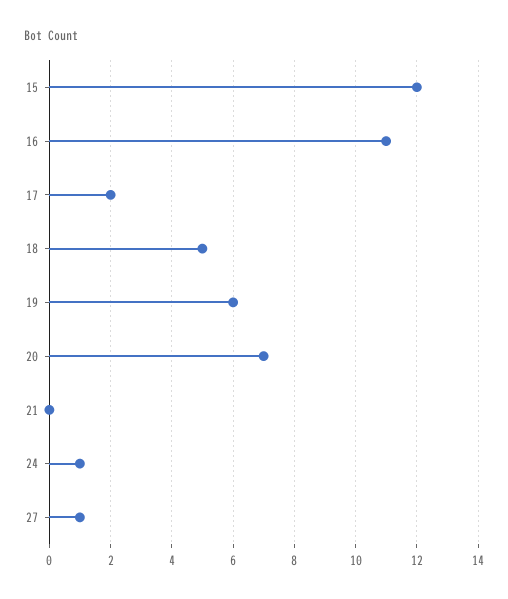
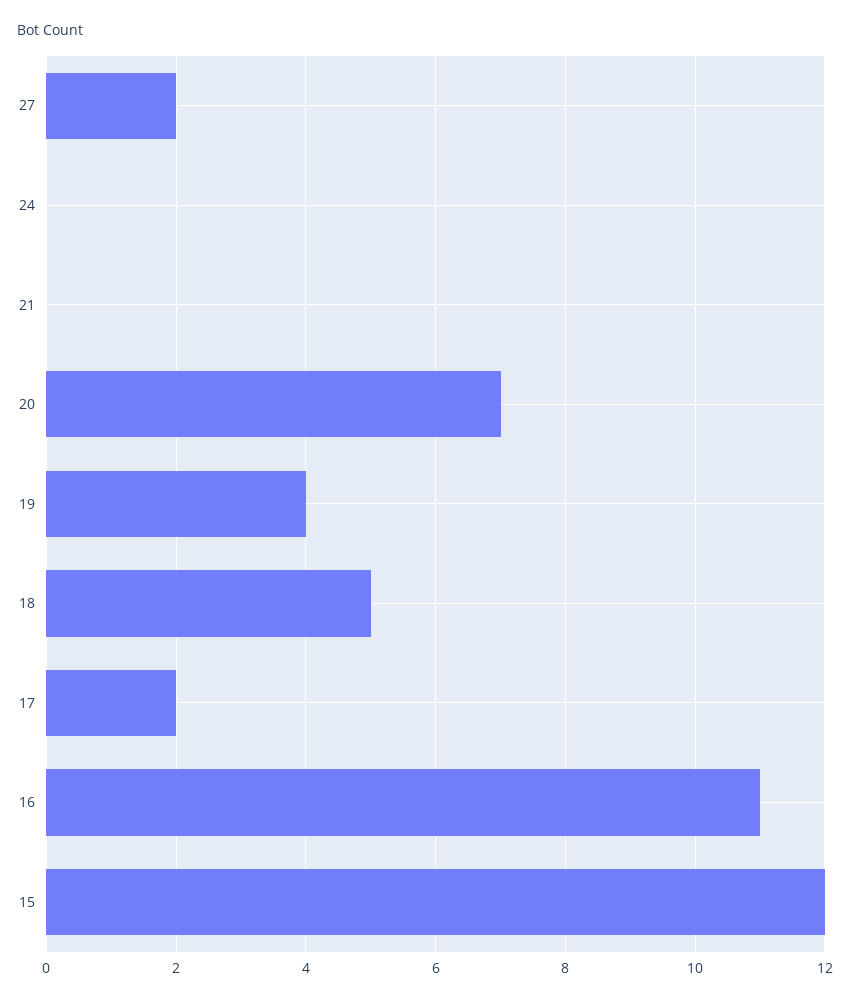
  {
    "15": 12,
    "16": 11,
    "17": 2,
    "18": 5,
-   "19": 6,
+   "19": 4,
    "20": 7,
    "21": 0,
-   "24": 1,
+   "24": 0,
-   "27": 1
+   "27": 2
  }

